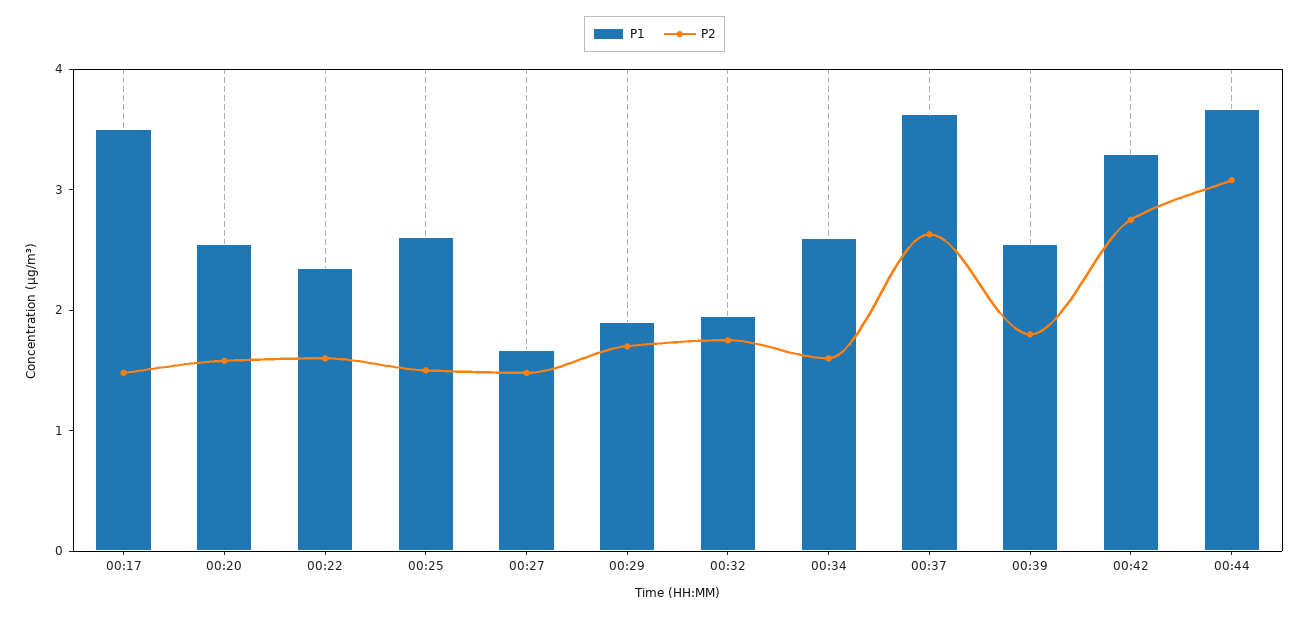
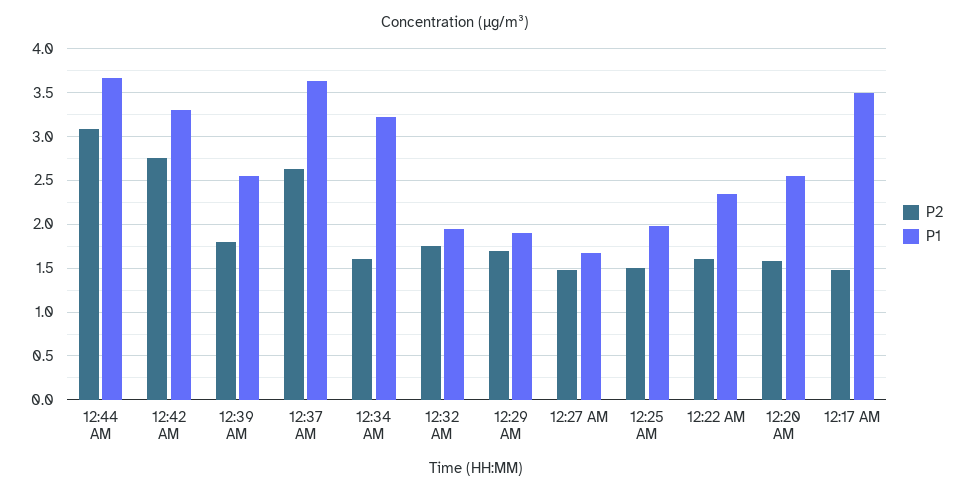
  {
    "P1": {
      "00:17": 3.5,
      "00:20": 2.6,
      "00:22": 2.4,
-     "00:25": 2.6,
+     "00:25": 2,
      "00:27": 1.7,
      "00:29": 1.9,
      "00:32": 2,
-     "00:34": 2.6,
+     "00:34": 3.2,
      "00:37": 3.6,
      "00:39": 2.6,
      "00:42": 3.3,
      "00:44": 3.7
    },
    "P2": {
      "00:17": 1.5,
      "00:20": 1.6,
      "00:22": 1.6,
      "00:25": 1.5,
      "00:27": 1.5,
      "00:29": 1.7,
      "00:32": 1.8,
      "00:34": 1.6,
      "00:37": 2.6,
      "00:39": 1.8,
      "00:42": 2.8,
      "00:44": 3.1
    }
  }

